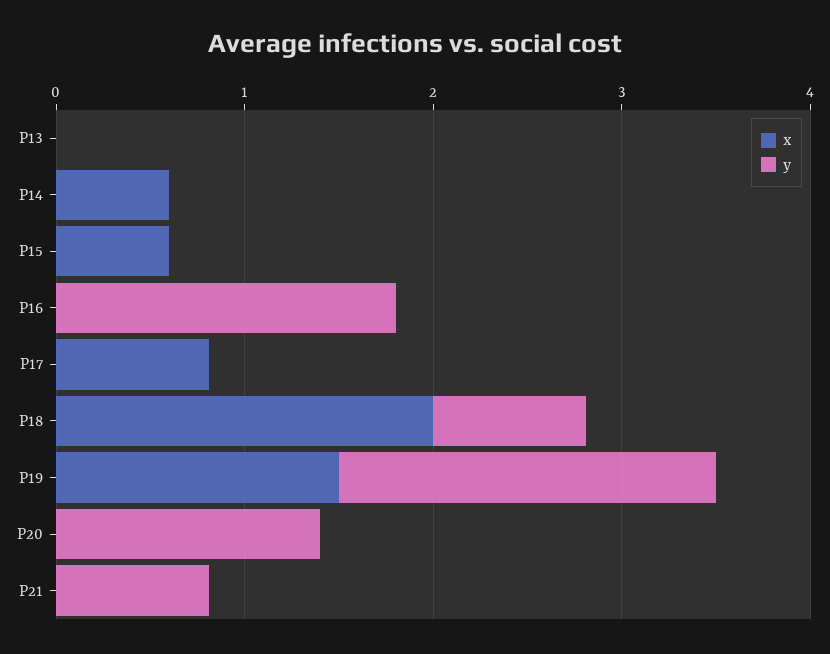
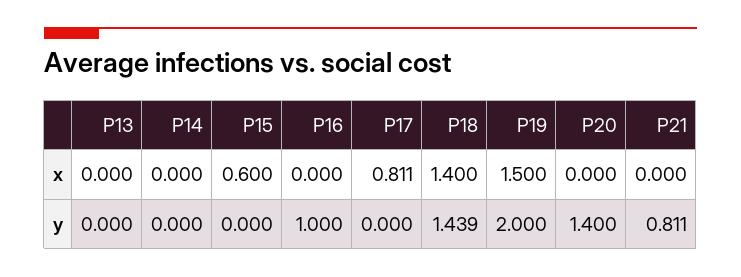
  {
    "x": {
      "P13": 0,
-     "P14": 0.6,
+     "P14": 0,
      "P15": 0.6,
      "P16": 0,
      "P17": 0.811,
-     "P18": 2,
+     "P18": 1.4,
      "P19": 1.5,
      "P20": 0,
      "P21": 0
    },
    "y": {
      "P13": 0,
      "P14": 0,
      "P15": 0,
-     "P16": 1.8,
+     "P16": 1,
      "P17": 0,
-     "P18": 0.8,
+     "P18": 1.439,
      "P19": 2,
      "P20": 1.4,
      "P21": 0.811
    }
  }

